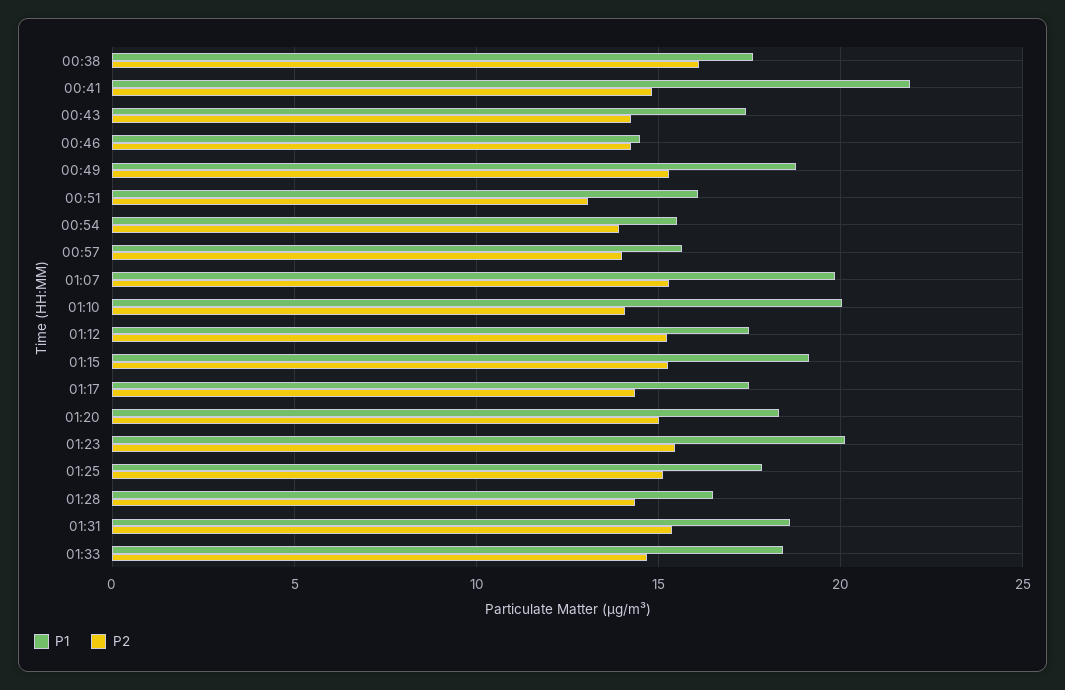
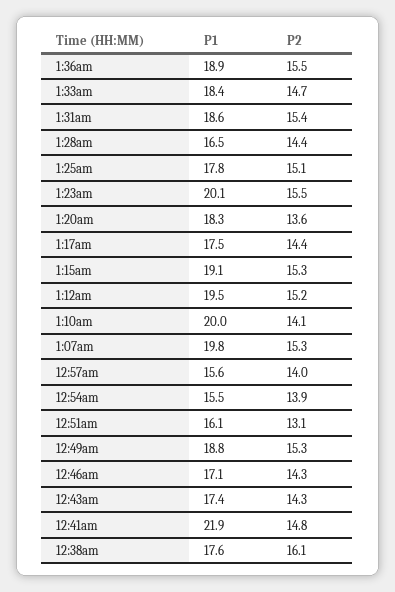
  {
    "P1": {
      "00:38": 17.6,
      "00:41": 21.9,
      "00:43": 17.4,
-     "00:46": 14.5,
+     "00:46": 17.1,
      "00:49": 18.8,
      "00:51": 16.1,
      "00:54": 15.5,
      "00:57": 15.6,
      "01:07": 19.8,
      "01:10": 20,
-     "01:12": 17.5,
+     "01:12": 19.5,
      "01:15": 19.1,
      "01:17": 17.5,
      "01:20": 18.3,
      "01:23": 20.1,
      "01:25": 17.8,
      "01:28": 16.5,
      "01:31": 18.6,
-     "01:33": 18.4
+     "01:33": 18.4,
+     "1:36am": 18.9
    },
    "P2": {
      "00:38": 16.1,
      "00:41": 14.8,
      "00:43": 14.3,
      "00:46": 14.3,
      "00:49": 15.3,
      "00:51": 13.1,
      "00:54": 13.9,
      "00:57": 14,
      "01:07": 15.3,
      "01:10": 14.1,
      "01:12": 15.2,
      "01:15": 15.3,
      "01:17": 14.4,
-     "01:20": 15,
+     "01:20": 13.6,
      "01:23": 15.5,
      "01:25": 15.1,
      "01:28": 14.4,
      "01:31": 15.4,
-     "01:33": 14.7
+     "01:33": 14.7,
+     "1:36am": 15.5
    }
  }

